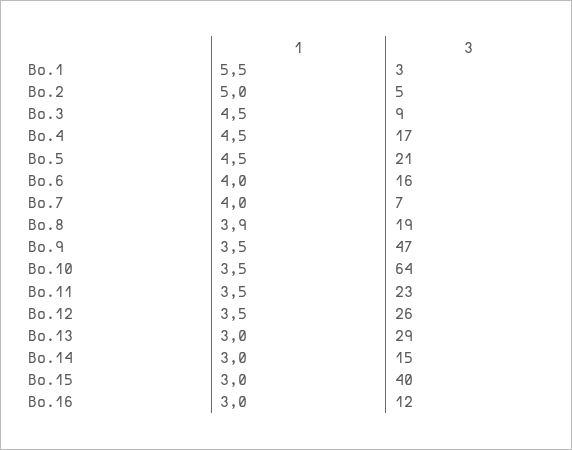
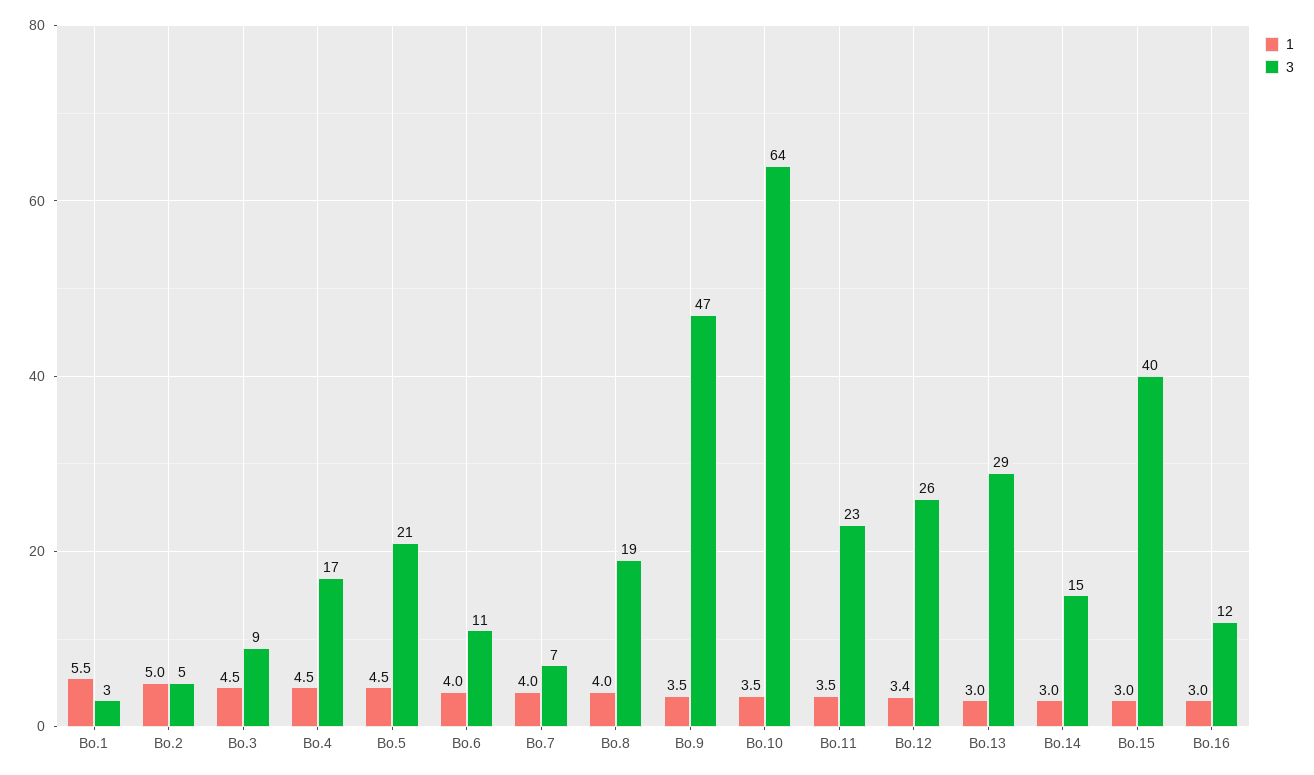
  {
    "1": {
      "Bo.1": 5.5,
      "Bo.2": 5,
      "Bo.3": 4.5,
      "Bo.4": 4.5,
      "Bo.5": 4.5,
      "Bo.6": 4,
      "Bo.7": 4,
-     "Bo.8": 3.9,
+     "Bo.8": 4,
      "Bo.9": 3.5,
      "Bo.10": 3.5,
      "Bo.11": 3.5,
-     "Bo.12": 3.5,
+     "Bo.12": 3.4,
      "Bo.13": 3,
      "Bo.14": 3,
      "Bo.15": 3,
      "Bo.16": 3
    },
    "3": {
      "Bo.1": 3,
      "Bo.2": 5,
      "Bo.3": 9,
      "Bo.4": 17,
      "Bo.5": 21,
-     "Bo.6": 16,
+     "Bo.6": 11,
      "Bo.7": 7,
      "Bo.8": 19,
      "Bo.9": 47,
      "Bo.10": 64,
      "Bo.11": 23,
      "Bo.12": 26,
      "Bo.13": 29,
      "Bo.14": 15,
      "Bo.15": 40,
      "Bo.16": 12
    }
  }

